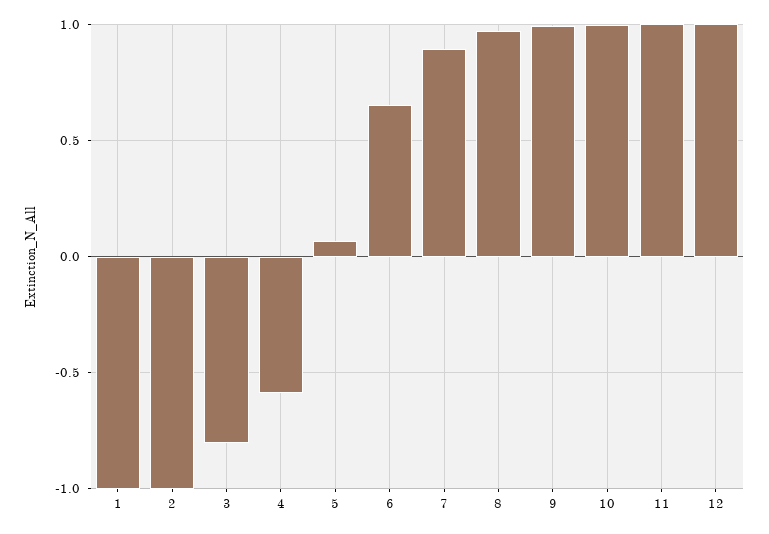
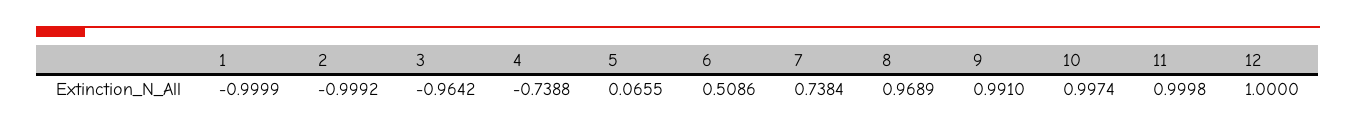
  {
    "1": -0.9999,
    "2": -0.9992,
-   "3": -0.8,
+   "3": -0.9642,
-   "4": -0.6,
+   "4": -0.7388,
    "5": 0.0655,
-   "6": 0.65,
+   "6": 0.5086,
-   "7": 0.9,
+   "7": 0.7384,
    "8": 0.9689,
    "9": 0.991,
    "10": 0.9974,
    "11": 0.9998,
    "12": 1
  }

